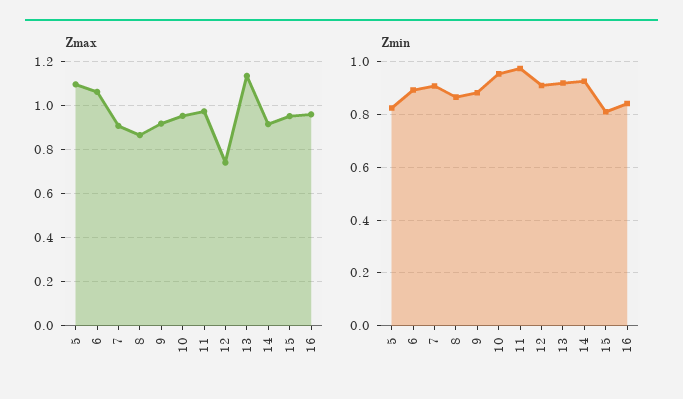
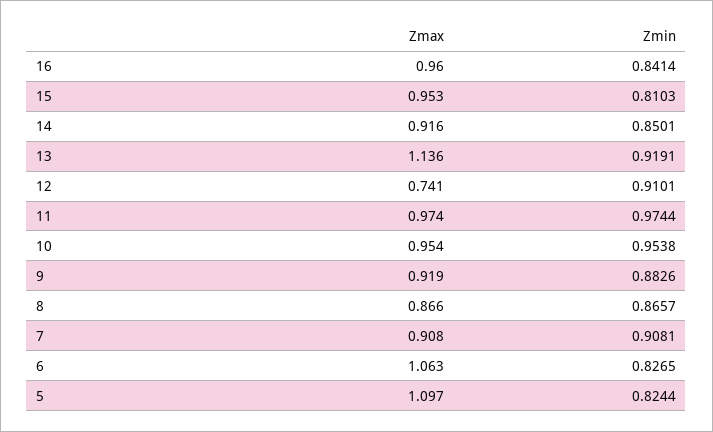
  {
    "Zmax": {
      "5": 1.097,
      "6": 1.063,
      "7": 0.908,
      "8": 0.866,
      "9": 0.919,
      "10": 0.954,
      "11": 0.974,
      "12": 0.741,
      "13": 1.136,
      "14": 0.916,
      "15": 0.953,
      "16": 0.96
    },
    "Zmin": {
      "5": 0.8244,
-     "6": 0.9,
+     "6": 0.8265,
      "7": 0.9081,
      "8": 0.8657,
      "9": 0.8826,
      "10": 0.9538,
      "11": 0.9744,
      "12": 0.9101,
      "13": 0.9191,
-     "14": 0.925,
+     "14": 0.8501,
      "15": 0.8103,
      "16": 0.8414
    }
  }

